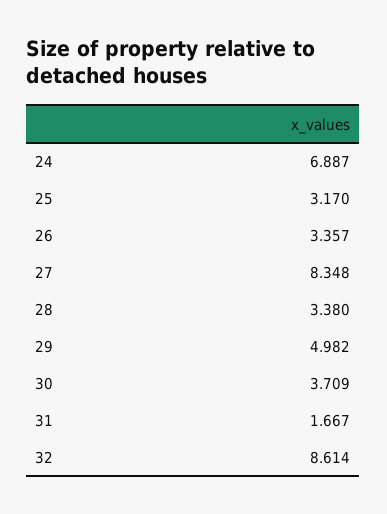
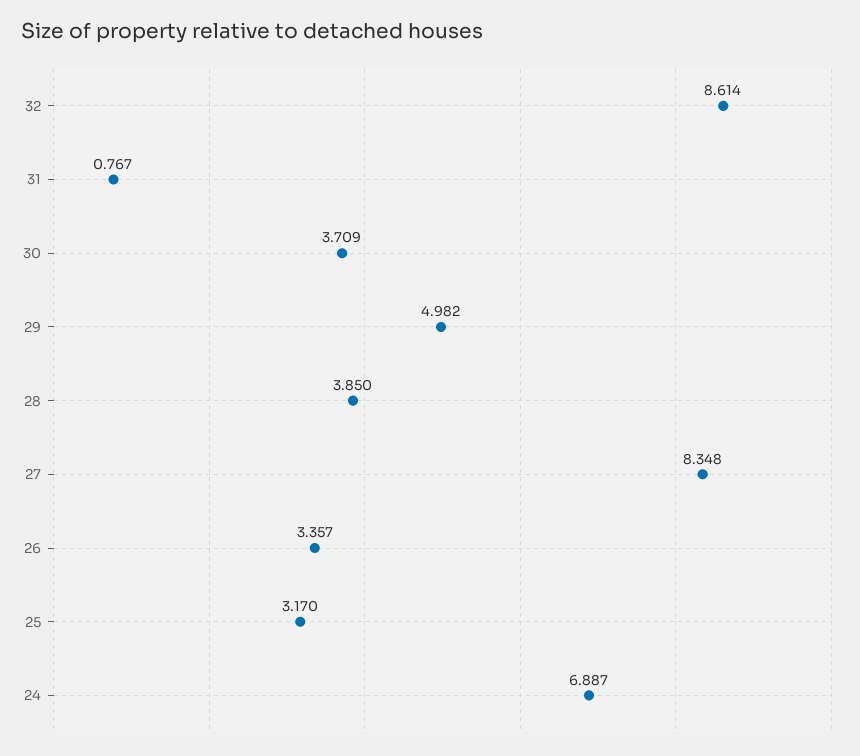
  {
    "24": 6.887,
    "25": 3.17,
    "26": 3.357,
    "27": 8.348,
-   "28": 3.38,
+   "28": 3.85,
    "29": 4.982,
    "30": 3.709,
-   "31": 1.667,
+   "31": 0.767,
    "32": 8.614
  }

